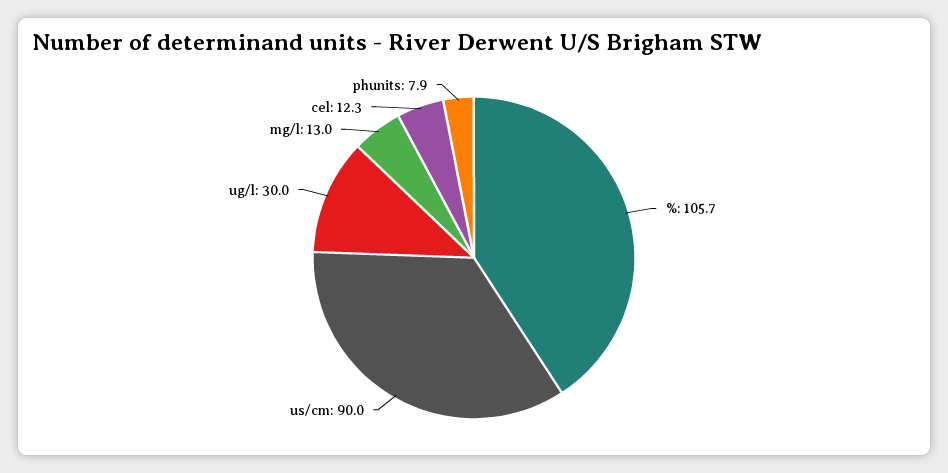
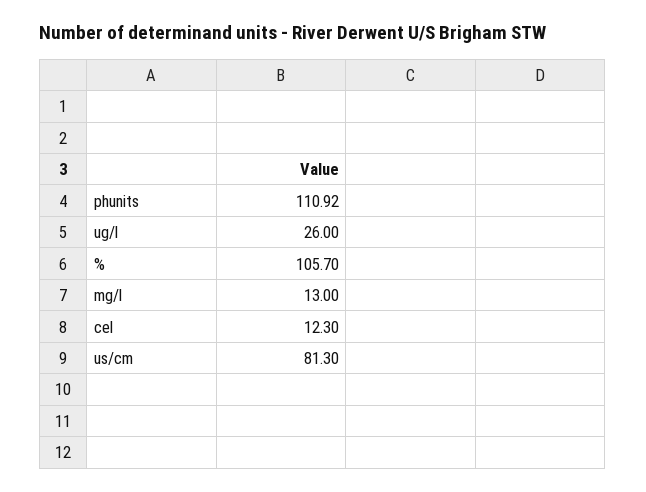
  {
    "%": 105.7,
-   "us/cm": 90,
+   "us/cm": 81.3,
-   "ug/l": 30,
+   "ug/l": 26,
    "mg/l": 13,
    "cel": 12.3,
-   "phunits": 7.9
+   "phunits": 110.92
  }

